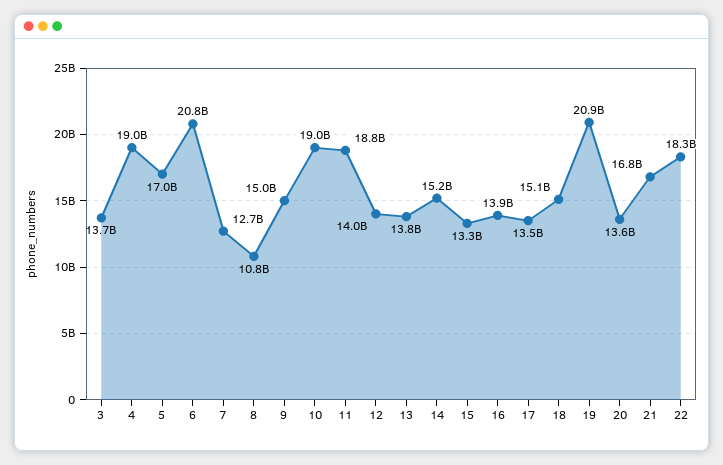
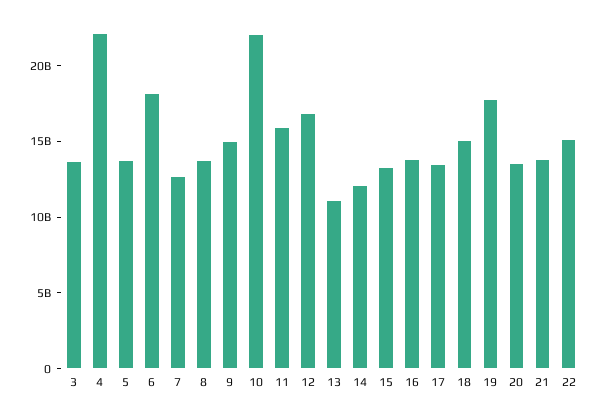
  {
    "3": 13700000000,
-   "4": 19000000000,
+   "4": 22000000000,
-   "5": 17000000000,
+   "5": 14000000000,
-   "6": 20800000000,
+   "6": 18000000000,
    "7": 12700000000,
-   "8": 10800000000,
+   "8": 14000000000,
    "9": 15000000000,
-   "10": 19000000000,
+   "10": 22000000000,
-   "11": 18800000000,
+   "11": 16000000000,
-   "12": 14000000000,
+   "12": 17000000000,
-   "13": 13800000000,
+   "13": 11000000000,
-   "14": 15200000000,
+   "14": 12000000000,
    "15": 13300000000,
    "16": 13900000000,
    "17": 13500000000,
    "18": 15100000000,
-   "19": 20900000000,
+   "19": 18000000000,
    "20": 13600000000,
-   "21": 16800000000,
+   "21": 14000000000,
-   "22": 18300000000
+   "22": 15000000000
  }

